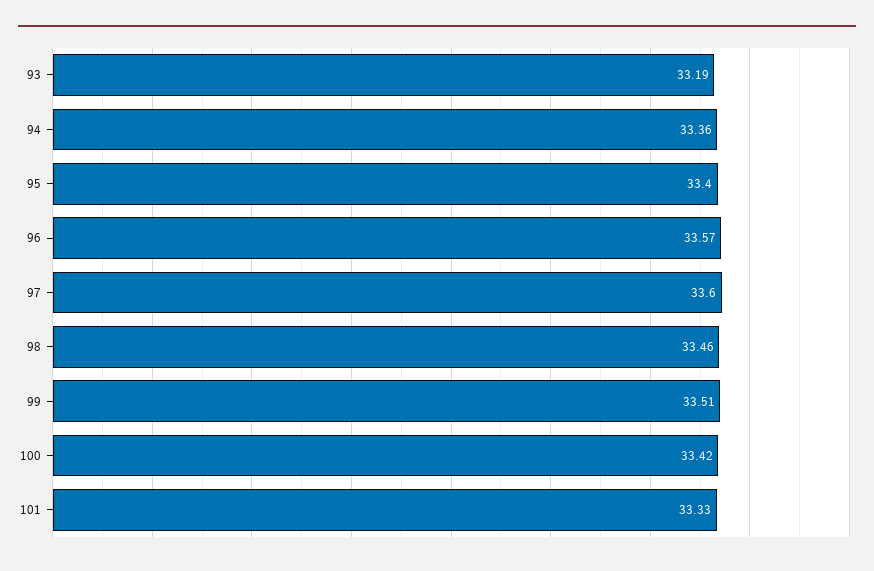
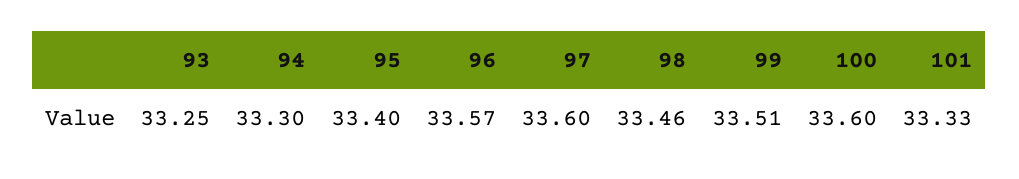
  {
-   "93": 33.19,
+   "93": 33.25,
-   "94": 33.36,
+   "94": 33.3,
    "95": 33.4,
    "96": 33.57,
    "97": 33.6,
    "98": 33.46,
    "99": 33.51,
-   "100": 33.42,
+   "100": 33.6,
    "101": 33.33
  }

